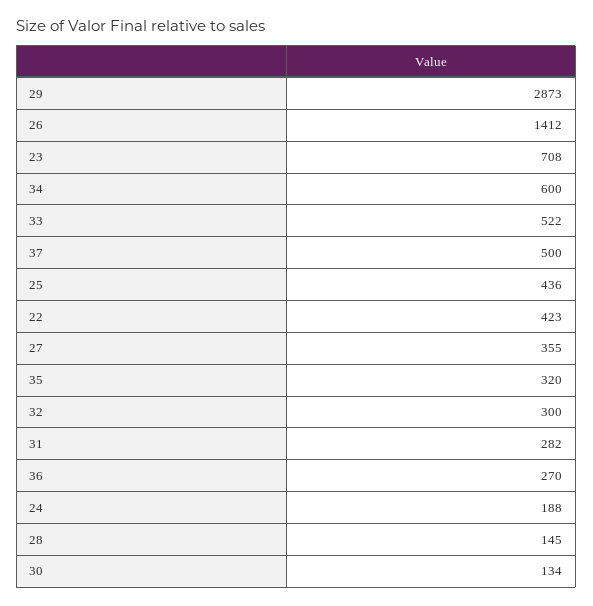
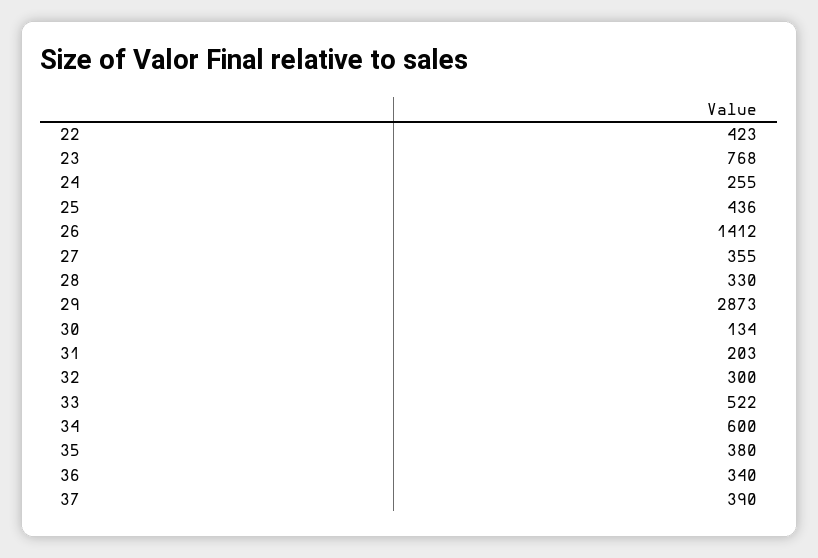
  {
    "29": 2873,
    "26": 1412,
-   "23": 708,
+   "23": 768,
    "34": 600,
    "33": 522,
-   "37": 500,
+   "37": 390,
    "25": 436,
    "22": 423,
    "27": 355,
-   "35": 320,
+   "35": 380,
    "32": 300,
-   "31": 282,
+   "31": 203,
-   "36": 270,
+   "36": 340,
-   "24": 188,
+   "24": 255,
-   "28": 145,
+   "28": 330,
    "30": 134
  }

